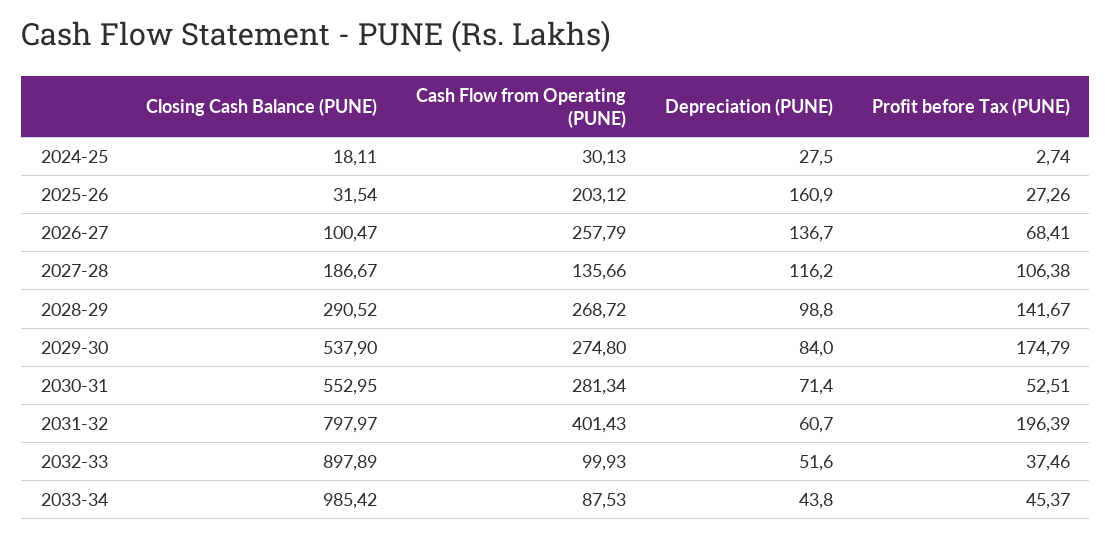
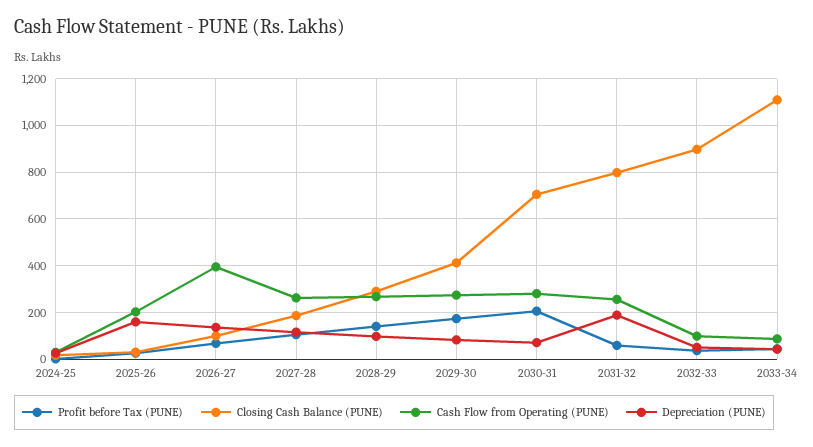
  {
    "Closing Cash Balance (PUNE)": {
      "2024-25": 18.11,
      "2025-26": 31.54,
      "2026-27": 100.47,
      "2027-28": 186.67,
      "2028-29": 290.52,
-     "2029-30": 537.9,
+     "2029-30": 400,
-     "2030-31": 552.95,
+     "2030-31": 700,
      "2031-32": 797.97,
      "2032-33": 897.89,
-     "2033-34": 985.42
+     "2033-34": 1100
    },
    "Cash Flow from Operating (PUNE)": {
      "2024-25": 30.13,
      "2025-26": 203.12,
-     "2026-27": 257.79,
+     "2026-27": 400,
-     "2027-28": 135.66,
+     "2027-28": 250,
      "2028-29": 268.72,
      "2029-30": 274.8,
      "2030-31": 281.34,
-     "2031-32": 401.43,
+     "2031-32": 250,
      "2032-33": 99.93,
      "2033-34": 87.53
    },
    "Depreciation (PUNE)": {
      "2024-25": 27.5,
      "2025-26": 160.9,
      "2026-27": 136.7,
      "2027-28": 116.2,
      "2028-29": 98.8,
      "2029-30": 84,
      "2030-31": 71.4,
-     "2031-32": 60.7,
+     "2031-32": 200,
      "2032-33": 51.6,
      "2033-34": 43.8
    },
    "Profit before Tax (PUNE)": {
      "2024-25": 2.74,
      "2025-26": 27.26,
      "2026-27": 68.41,
      "2027-28": 106.38,
      "2028-29": 141.67,
      "2029-30": 174.79,
-     "2030-31": 52.51,
+     "2030-31": 200,
-     "2031-32": 196.39,
+     "2031-32": 50,
      "2032-33": 37.46,
      "2033-34": 45.37
    }
  }

